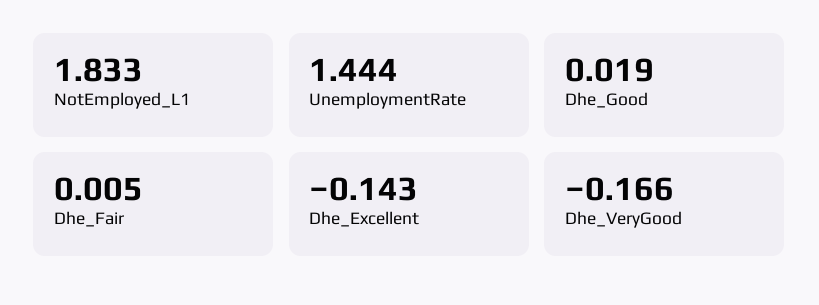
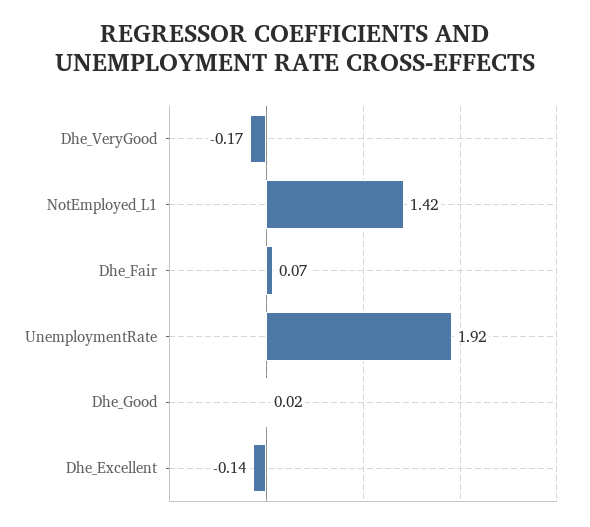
  {
-   "NotEmployed_L1": 1.833,
+   "NotEmployed_L1": 1.42,
-   "UnemploymentRate": 1.444,
+   "UnemploymentRate": 1.92,
    "Dhe_Good": 0.019,
-   "Dhe_Fair": 0.005,
+   "Dhe_Fair": 0.07,
    "Dhe_Excellent": -0.143,
    "Dhe_VeryGood": -0.166
  }

